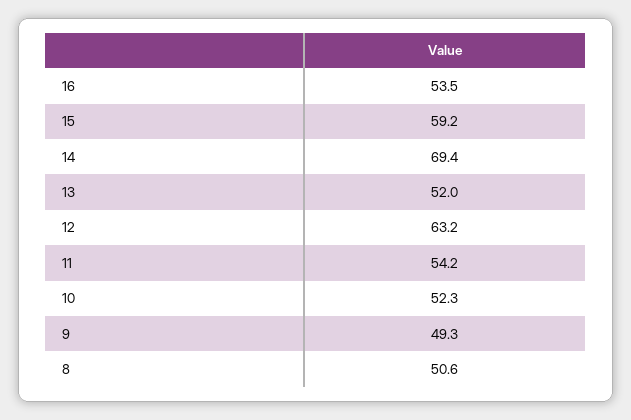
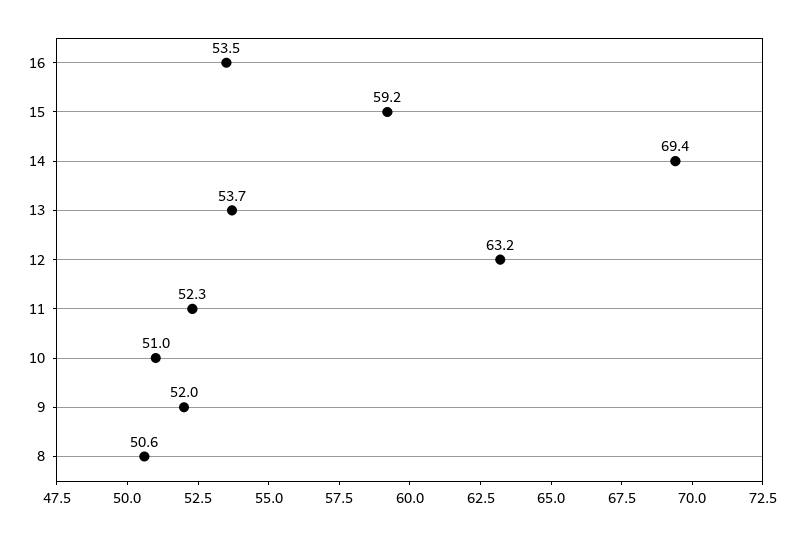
  {
    "16": 53.5,
    "15": 59.2,
    "14": 69.4,
-   "13": 52,
+   "13": 53.7,
    "12": 63.2,
-   "11": 54.2,
+   "11": 52.3,
-   "10": 52.3,
+   "10": 51,
-   "9": 49.3,
+   "9": 52,
    "8": 50.6
  }

